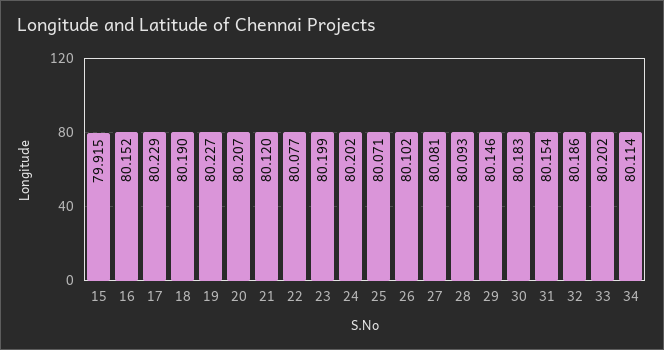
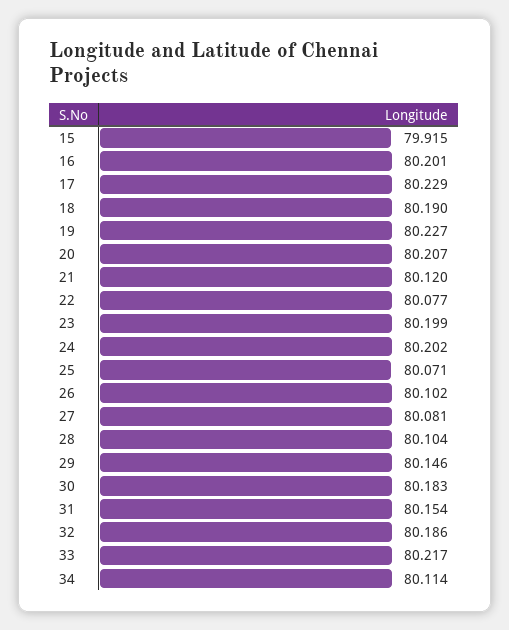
  {
    "15": 79.915,
-   "16": 80.152,
+   "16": 80.201,
    "17": 80.229,
    "18": 80.19,
    "19": 80.227,
    "20": 80.207,
    "21": 80.12,
    "22": 80.077,
    "23": 80.199,
    "24": 80.202,
    "25": 80.071,
    "26": 80.102,
    "27": 80.081,
-   "28": 80.093,
+   "28": 80.104,
    "29": 80.146,
    "30": 80.183,
    "31": 80.154,
    "32": 80.186,
-   "33": 80.202,
+   "33": 80.217,
    "34": 80.114
  }

